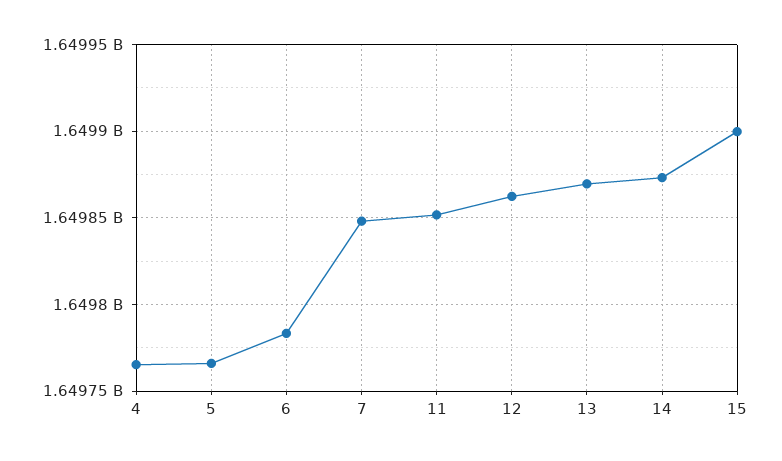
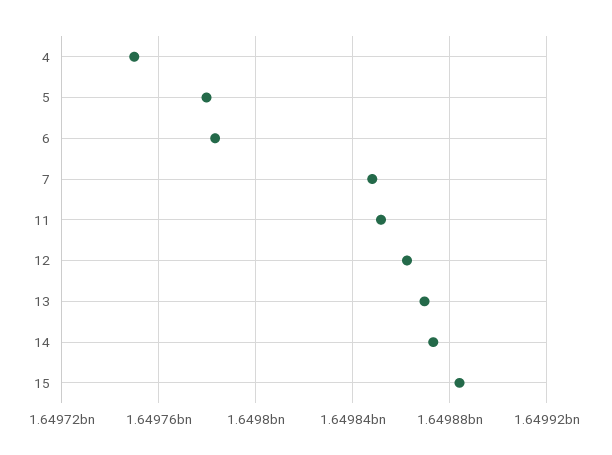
  {
-   "4": 1649765000,
+   "4": 1649750000,
-   "5": 1649765000,
+   "5": 1649780000,
    "6": 1649785000,
    "7": 1649850000,
    "11": 1649850000,
    "12": 1649860000,
    "13": 1649870000,
    "14": 1649875000,
-   "15": 1649900000
+   "15": 1649885000
  }

